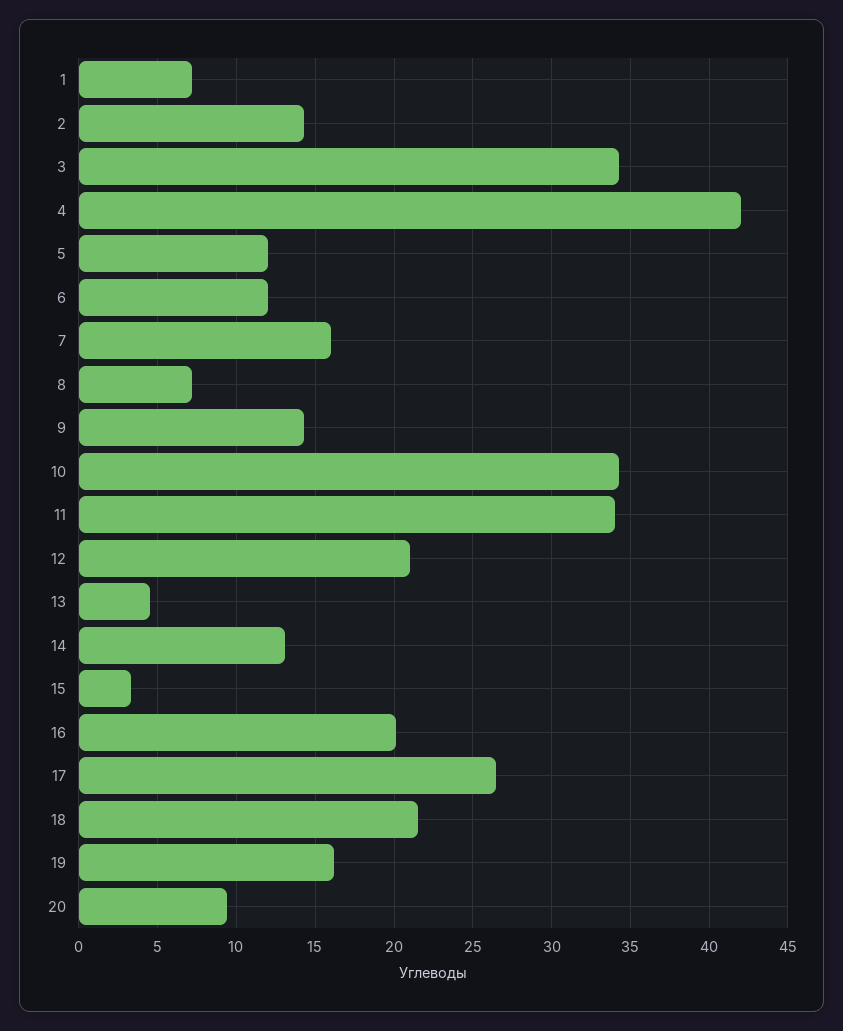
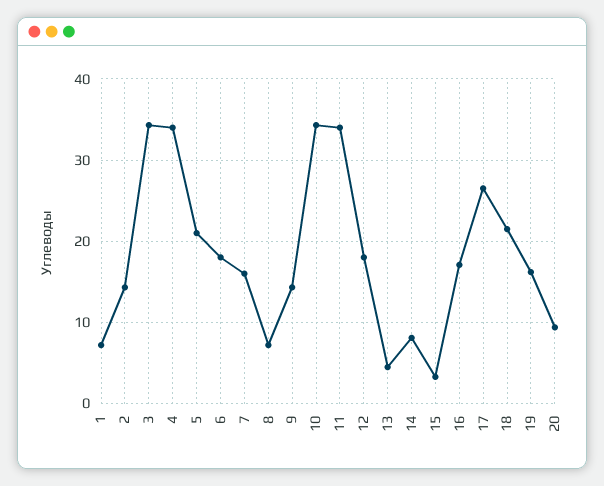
  {
    "1": 7,
    "2": 14.5,
    "3": 34.5,
-   "4": 42,
+   "4": 34,
-   "5": 12,
+   "5": 21,
-   "6": 12,
+   "6": 18,
    "7": 16,
    "8": 7,
    "9": 14.5,
    "10": 34.5,
    "11": 34,
-   "12": 21,
+   "12": 18,
    "13": 4.5,
-   "14": 13,
+   "14": 8,
    "15": 3.5,
-   "16": 20,
+   "16": 17,
    "17": 26.5,
    "18": 21.5,
    "19": 16,
    "20": 9.5
  }

